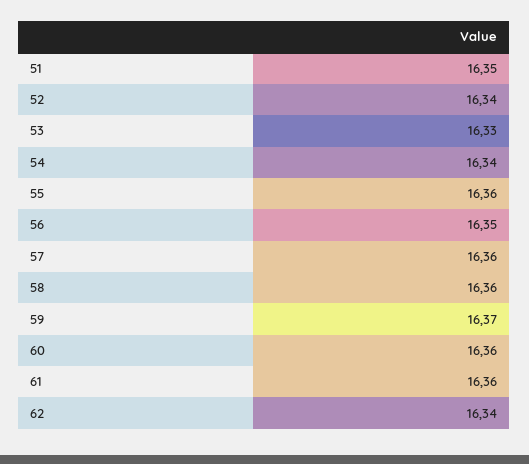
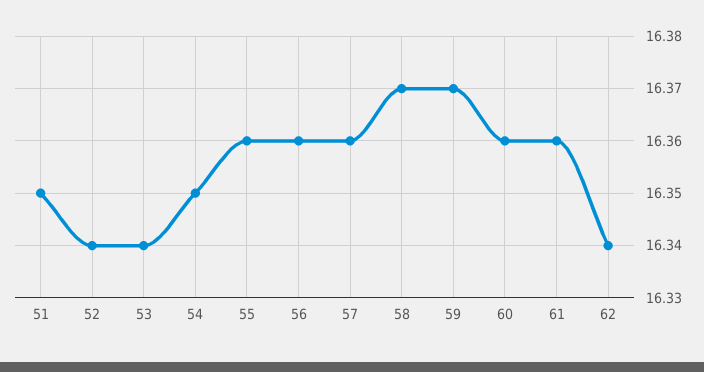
  {
    "51": 16.35,
    "52": 16.34,
-   "53": 16.33,
+   "53": 16.34,
-   "54": 16.34,
+   "54": 16.35,
    "55": 16.36,
-   "56": 16.35,
+   "56": 16.36,
    "57": 16.36,
-   "58": 16.36,
+   "58": 16.37,
    "59": 16.37,
    "60": 16.36,
    "61": 16.36,
    "62": 16.34
  }

